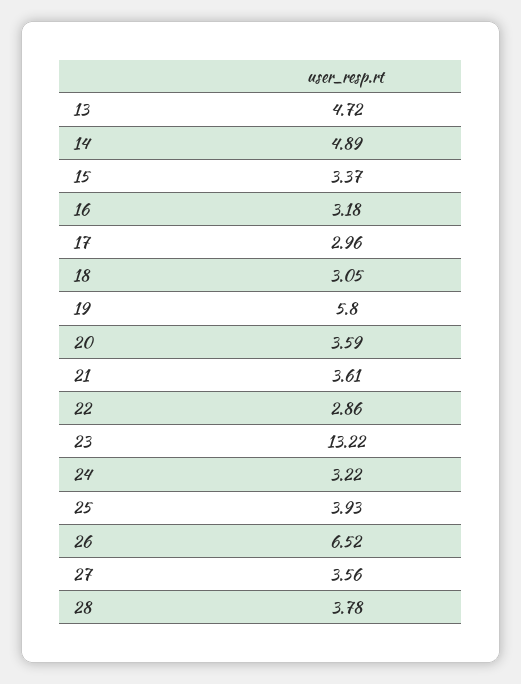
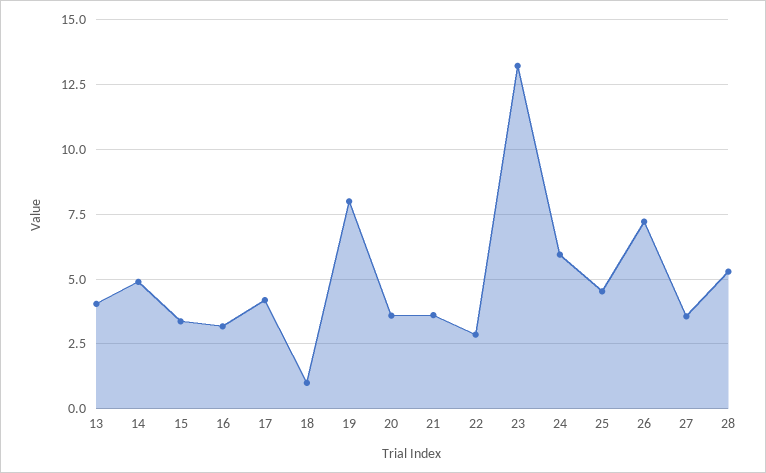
  {
-   "13": 4.72,
+   "13": 4,
    "14": 4.89,
    "15": 3.37,
    "16": 3.18,
-   "17": 2.96,
+   "17": 4.25,
-   "18": 3.05,
+   "18": 1,
-   "19": 5.8,
+   "19": 8,
    "20": 3.59,
    "21": 3.61,
    "22": 2.86,
    "23": 13.22,
-   "24": 3.22,
+   "24": 6,
-   "25": 3.93,
+   "25": 4.5,
-   "26": 6.52,
+   "26": 7.25,
    "27": 3.56,
-   "28": 3.78
+   "28": 5.25
  }

